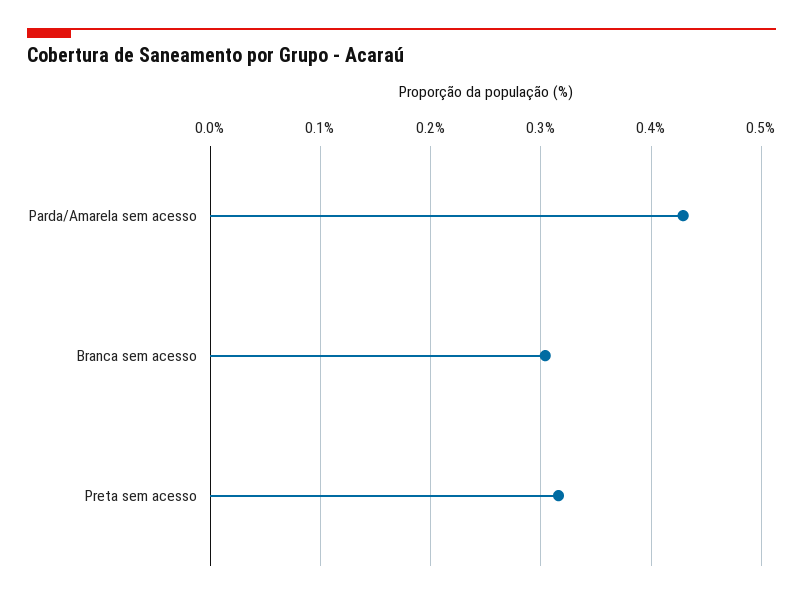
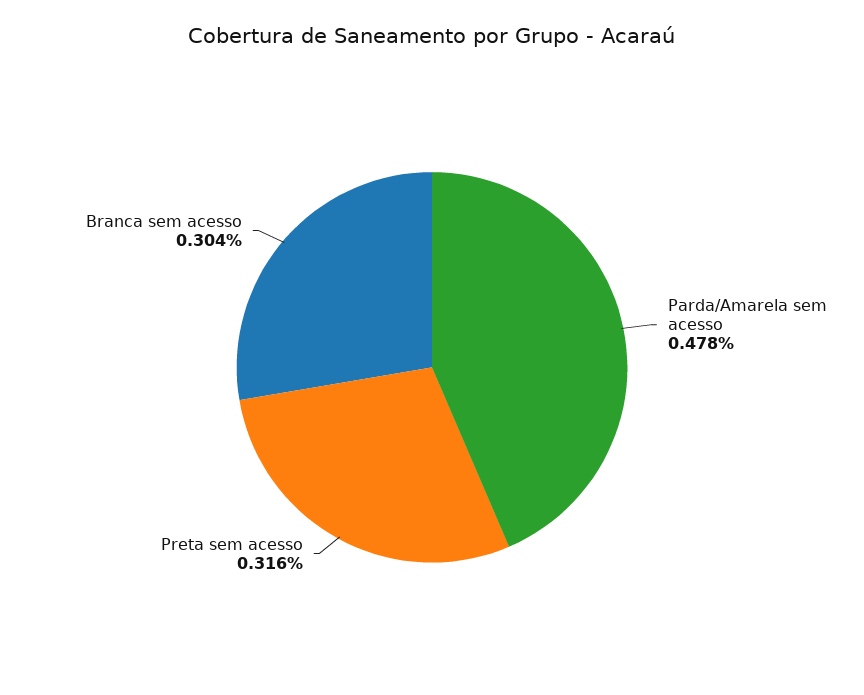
  {
-   "Parda/Amarela sem acesso": 0.43,
+   "Parda/Amarela sem acesso": 0.478,
    "Branca sem acesso": 0.304,
    "Preta sem acesso": 0.316
  }

